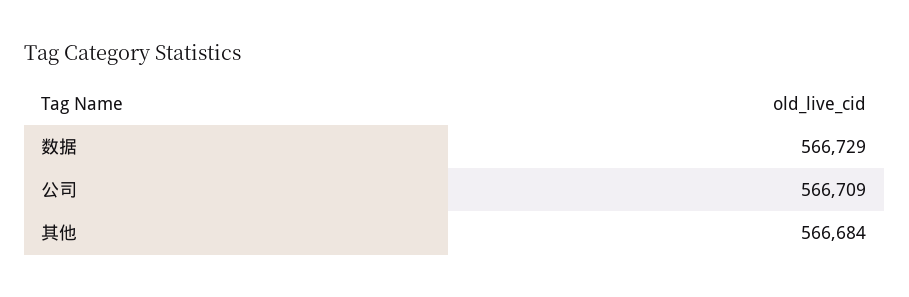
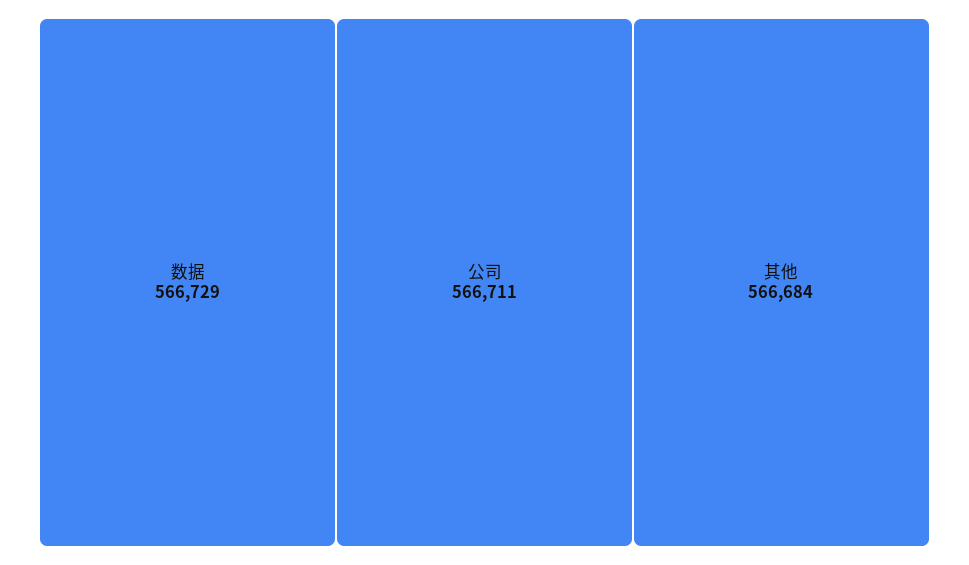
  {
    "数据": 566729,
-   "公司": 566709,
+   "公司": 566711,
    "其他": 566684
  }

